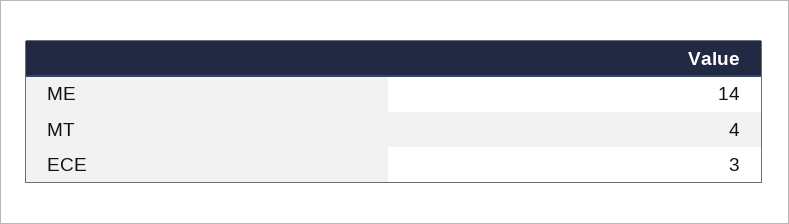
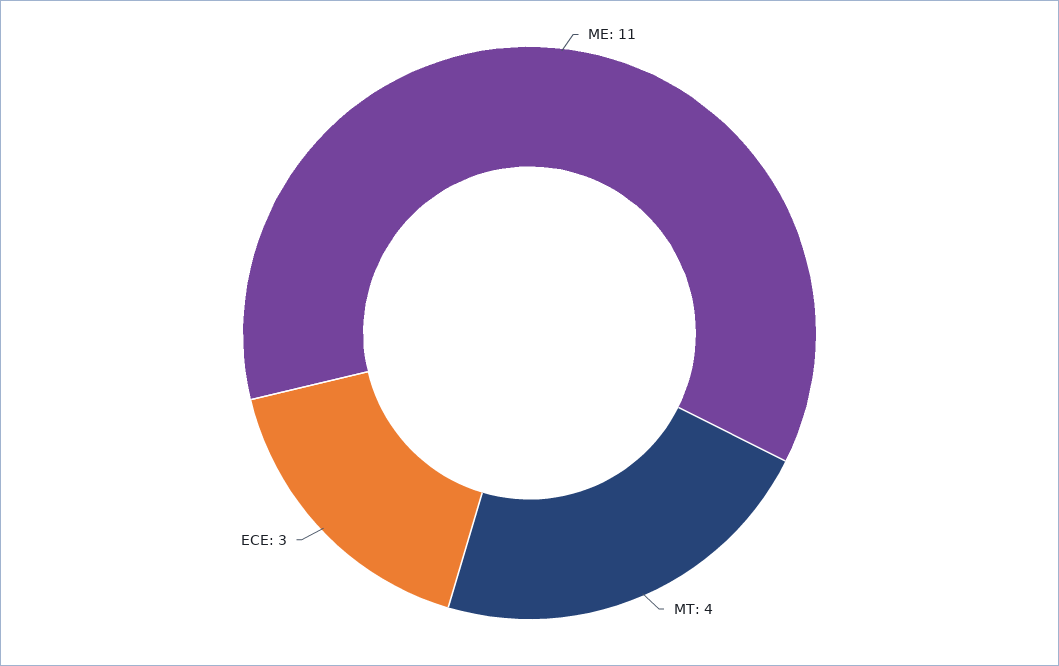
  {
-   "ME": 14,
+   "ME": 11,
    "MT": 4,
    "ECE": 3
  }

